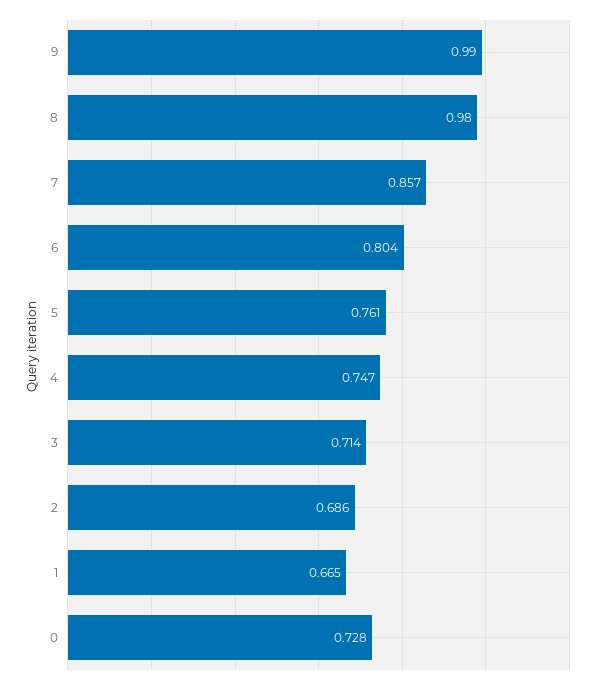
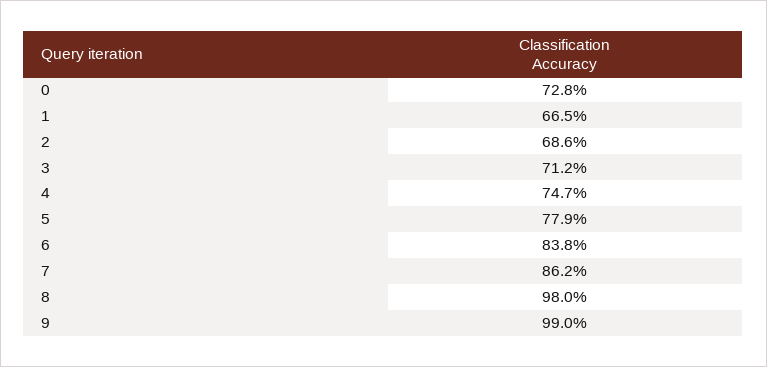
  {
    "9": 0.99,
    "8": 0.98,
-   "7": 0.857,
+   "7": 0.862,
-   "6": 0.804,
+   "6": 0.838,
-   "5": 0.761,
+   "5": 0.779,
    "4": 0.747,
-   "3": 0.714,
+   "3": 0.712,
    "2": 0.686,
    "1": 0.665,
    "0": 0.728
  }

